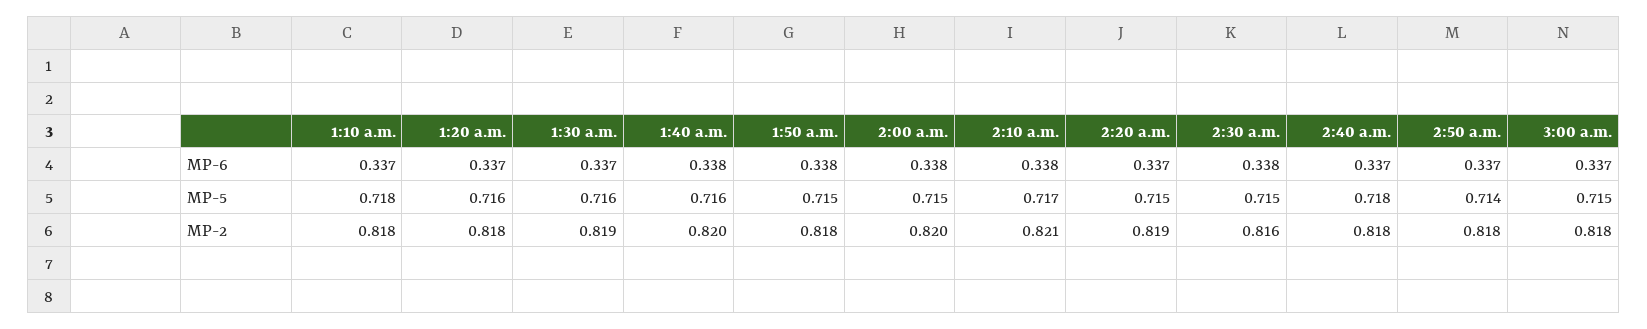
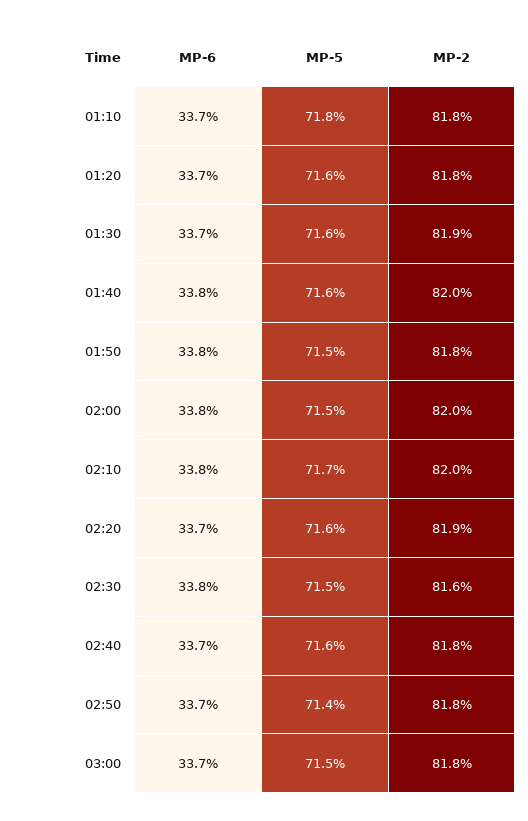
  {
    "1:10 a.m.": {
      "MP-6": 0.337,
      "MP-5": 0.718,
      "MP-2": 0.818
    },
    "1:20 a.m.": {
      "MP-6": 0.337,
      "MP-5": 0.716,
      "MP-2": 0.818
    },
    "1:30 a.m.": {
      "MP-6": 0.337,
      "MP-5": 0.716,
      "MP-2": 0.819
    },
    "1:40 a.m.": {
      "MP-6": 0.338,
      "MP-5": 0.716,
      "MP-2": 0.82
    },
    "1:50 a.m.": {
      "MP-6": 0.338,
      "MP-5": 0.715,
      "MP-2": 0.818
    },
    "2:00 a.m.": {
      "MP-6": 0.338,
      "MP-5": 0.715,
      "MP-2": 0.82
    },
    "2:10 a.m.": {
      "MP-6": 0.338,
      "MP-5": 0.717,
-     "MP-2": 0.821
+     "MP-2": 0.82
    },
    "2:20 a.m.": {
      "MP-6": 0.337,
-     "MP-5": 0.715,
+     "MP-5": 0.716,
      "MP-2": 0.819
    },
    "2:30 a.m.": {
      "MP-6": 0.338,
      "MP-5": 0.715,
      "MP-2": 0.816
    },
    "2:40 a.m.": {
      "MP-6": 0.337,
-     "MP-5": 0.718,
+     "MP-5": 0.716,
      "MP-2": 0.818
    },
    "2:50 a.m.": {
      "MP-6": 0.337,
      "MP-5": 0.714,
      "MP-2": 0.818
    },
    "3:00 a.m.": {
      "MP-6": 0.337,
      "MP-5": 0.715,
      "MP-2": 0.818
    }
  }

